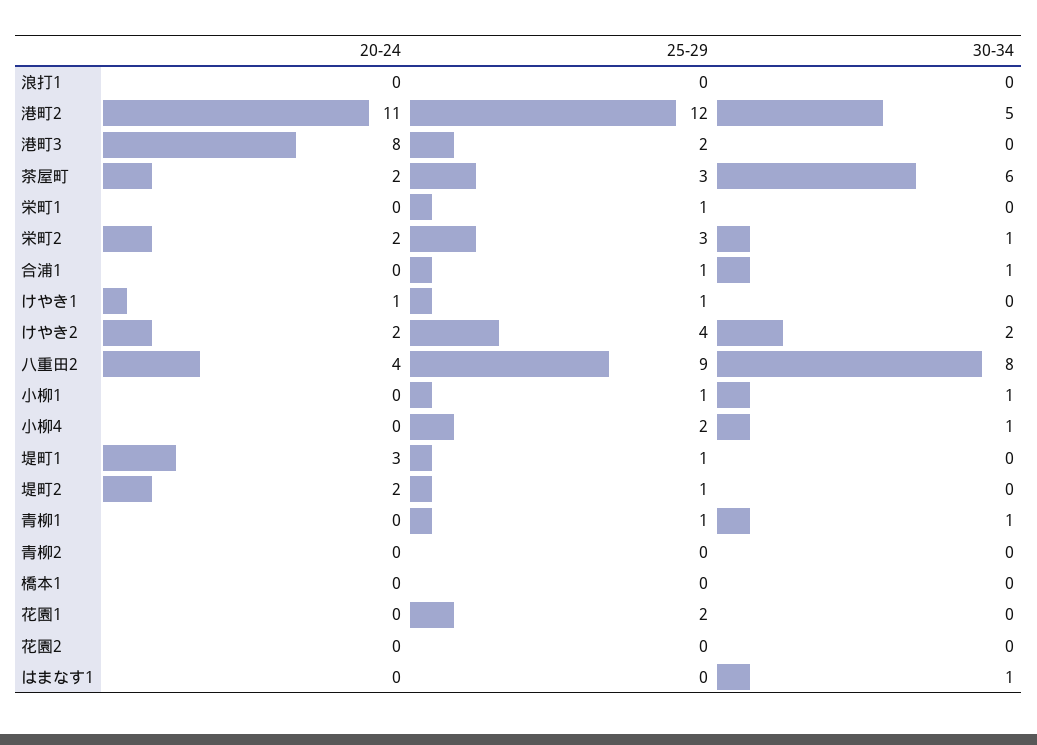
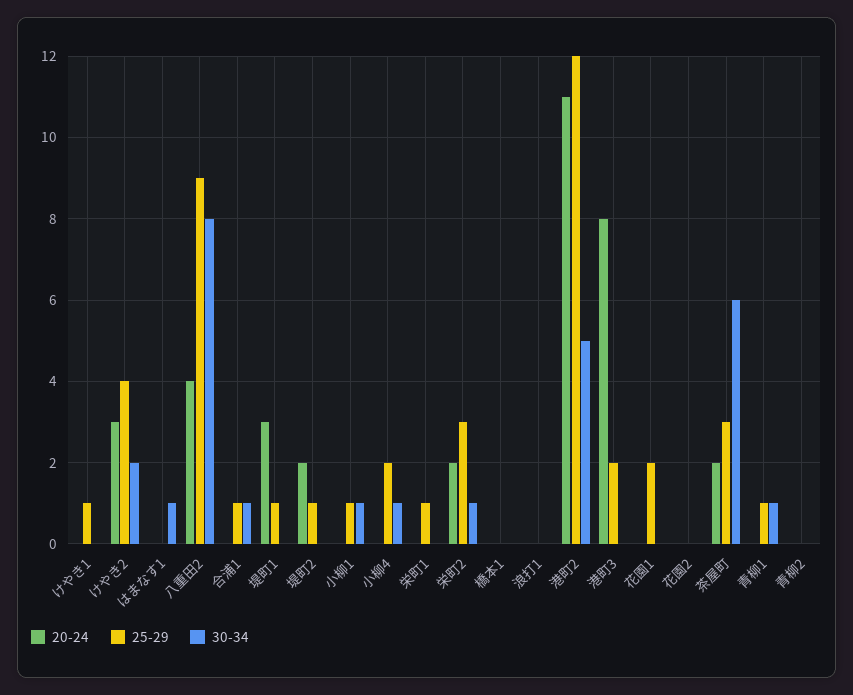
  {
    "20-24": {
      "浪打1": 0,
      "港町2": 11,
      "港町3": 8,
      "茶屋町": 2,
      "栄町1": 0,
      "栄町2": 2,
      "合浦1": 0,
-     "けやき1": 1,
+     "けやき1": 0,
-     "けやき2": 2,
+     "けやき2": 3,
      "八重田2": 4,
      "小柳1": 0,
      "小柳4": 0,
      "堤町1": 3,
      "堤町2": 2,
      "青柳1": 0,
      "青柳2": 0,
      "橋本1": 0,
      "花園1": 0,
      "花園2": 0,
      "はまなす1": 0
    },
    "25-29": {
      "浪打1": 0,
      "港町2": 12,
      "港町3": 2,
      "茶屋町": 3,
      "栄町1": 1,
      "栄町2": 3,
      "合浦1": 1,
      "けやき1": 1,
      "けやき2": 4,
      "八重田2": 9,
      "小柳1": 1,
      "小柳4": 2,
      "堤町1": 1,
      "堤町2": 1,
      "青柳1": 1,
      "青柳2": 0,
      "橋本1": 0,
      "花園1": 2,
      "花園2": 0,
      "はまなす1": 0
    },
    "30-34": {
      "浪打1": 0,
      "港町2": 5,
      "港町3": 0,
      "茶屋町": 6,
      "栄町1": 0,
      "栄町2": 1,
      "合浦1": 1,
      "けやき1": 0,
      "けやき2": 2,
      "八重田2": 8,
      "小柳1": 1,
      "小柳4": 1,
      "堤町1": 0,
      "堤町2": 0,
      "青柳1": 1,
      "青柳2": 0,
      "橋本1": 0,
      "花園1": 0,
      "花園2": 0,
      "はまなす1": 1
    }
  }

